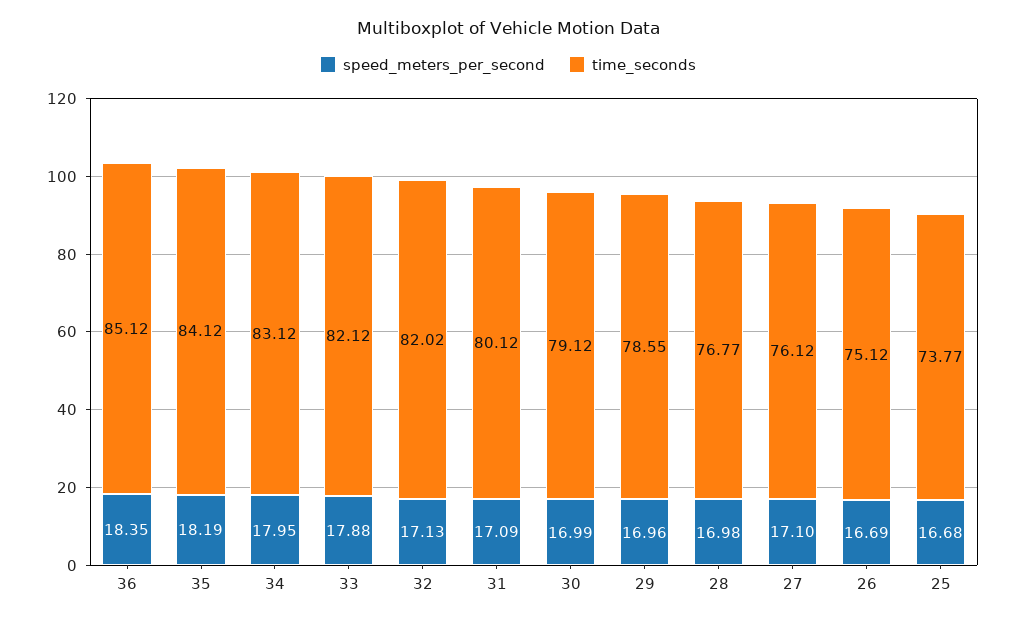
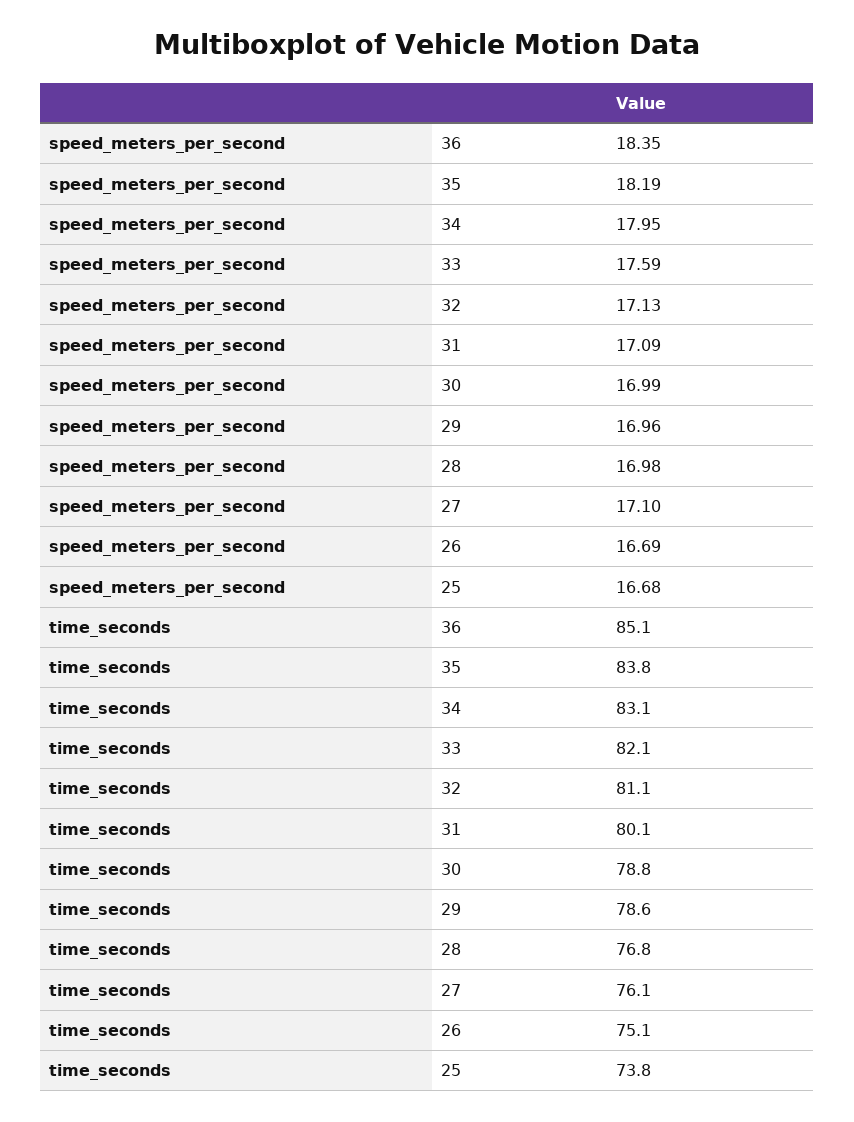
  {
    "speed_meters_per_second": {
      "36": 18.35,
      "35": 18.19,
      "34": 17.95,
-     "33": 17.88,
+     "33": 17.59,
      "32": 17.13,
      "31": 17.09,
      "30": 16.99,
      "29": 16.96,
      "28": 16.98,
      "27": 17.1,
      "26": 16.69,
      "25": 16.68
    },
    "time_seconds": {
      "36": 85.12,
-     "35": 84.12,
+     "35": 83.8,
      "34": 83.12,
      "33": 82.12,
-     "32": 82.02,
+     "32": 81.1,
      "31": 80.12,
-     "30": 79.12,
+     "30": 78.8,
      "29": 78.55,
      "28": 76.77,
      "27": 76.12,
      "26": 75.12,
      "25": 73.77
    }
  }

